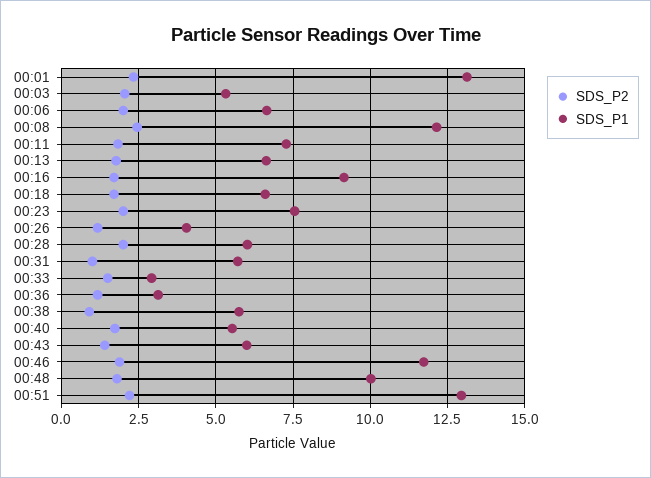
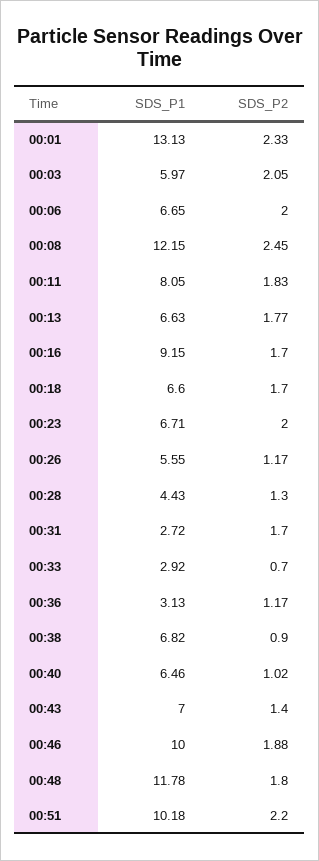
  {
    "SDS_P2": {
      "00:01": 2.33,
      "00:03": 2.05,
      "00:06": 2,
      "00:08": 2.45,
      "00:11": 1.83,
      "00:13": 1.77,
      "00:16": 1.7,
      "00:18": 1.7,
      "00:23": 2,
      "00:26": 1.17,
-     "00:28": 2,
+     "00:28": 1.3,
-     "00:31": 1,
+     "00:31": 1.7,
-     "00:33": 1.5,
+     "00:33": 0.7,
      "00:36": 1.17,
      "00:38": 0.9,
-     "00:40": 1.75,
+     "00:40": 1.02,
      "00:43": 1.4,
      "00:46": 1.88,
      "00:48": 1.8,
      "00:51": 2.2
    },
    "SDS_P1": {
      "00:01": 13.13,
-     "00:03": 5.25,
+     "00:03": 5.97,
      "00:06": 6.65,
      "00:08": 12.15,
-     "00:11": 7.25,
+     "00:11": 8.05,
      "00:13": 6.63,
      "00:16": 9.15,
      "00:18": 6.6,
-     "00:23": 7.5,
+     "00:23": 6.71,
-     "00:26": 4,
+     "00:26": 5.55,
-     "00:28": 6,
+     "00:28": 4.43,
-     "00:31": 5.75,
+     "00:31": 2.72,
      "00:33": 2.92,
      "00:36": 3.13,
-     "00:38": 5.75,
+     "00:38": 6.82,
-     "00:40": 5.5,
+     "00:40": 6.46,
-     "00:43": 6,
+     "00:43": 7,
-     "00:46": 11.75,
+     "00:46": 10,
-     "00:48": 10,
+     "00:48": 11.78,
-     "00:51": 13
+     "00:51": 10.18
    }
  }

